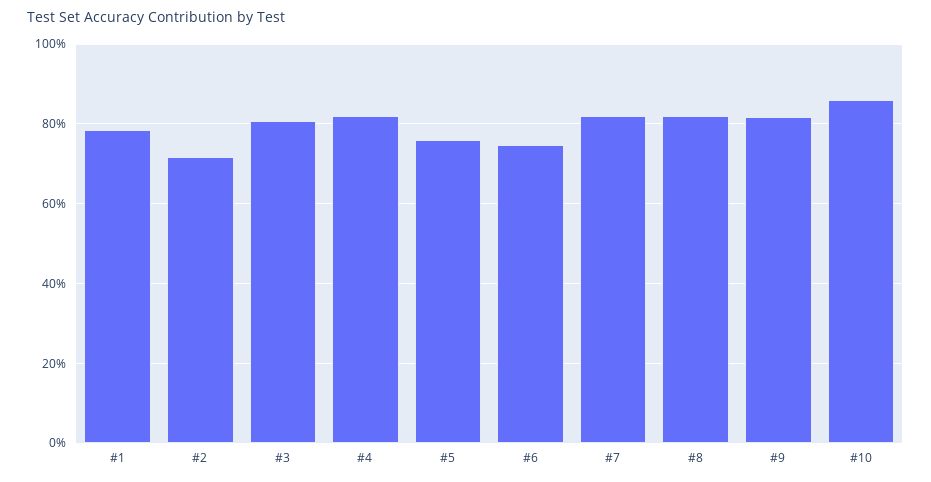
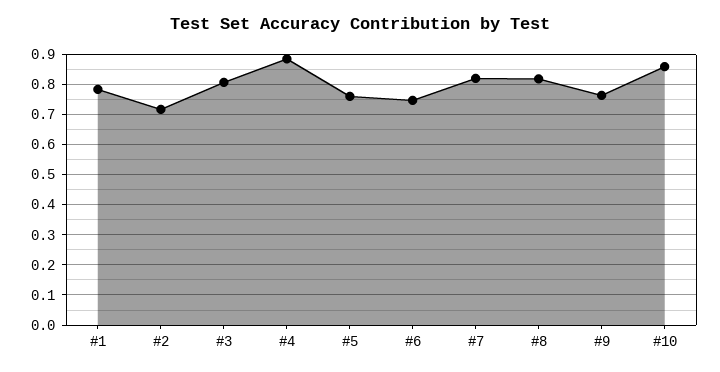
  {
    "#1": 0.78,
    "#2": 0.72,
    "#3": 0.8,
-   "#4": 0.82,
+   "#4": 0.88,
    "#5": 0.76,
    "#6": 0.74,
    "#7": 0.82,
    "#8": 0.82,
-   "#9": 0.82,
+   "#9": 0.76,
    "#10": 0.86
  }

